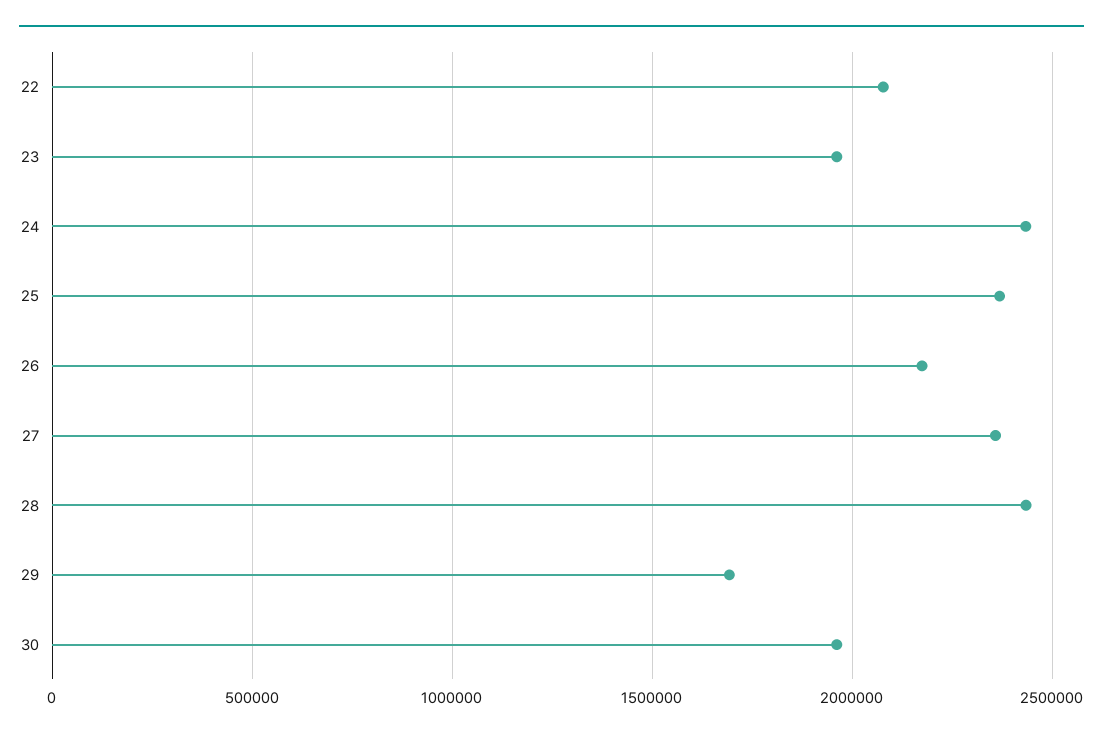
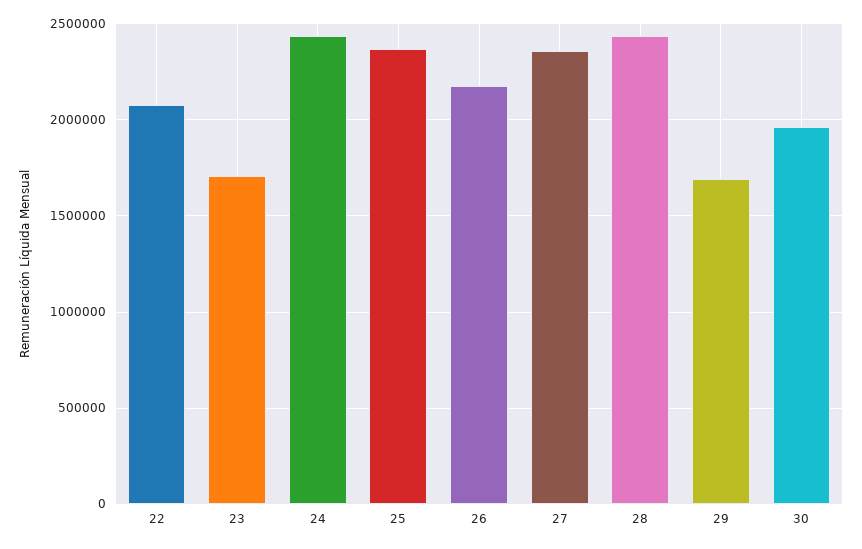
  {
    "22": 2100000,
-   "23": 1950000,
+   "23": 1700000,
    "24": 2450000,
    "25": 2350000,
    "26": 2150000,
    "27": 2350000,
    "28": 2450000,
    "29": 1700000,
    "30": 1950000
  }

